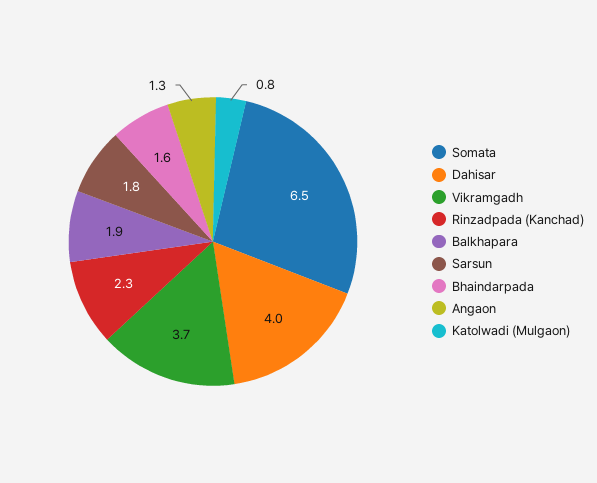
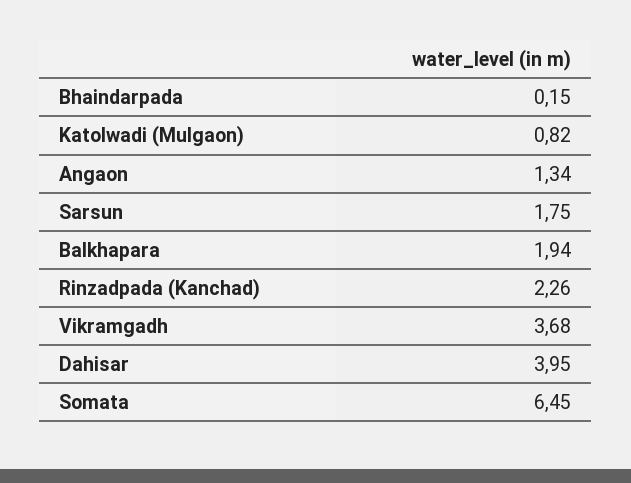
  {
    "Somata": 6.45,
    "Dahisar": 3.95,
    "Vikramgadh": 3.68,
    "Rinzadpada (Kanchad)": 2.26,
    "Balkhapara": 1.94,
    "Sarsun": 1.75,
-   "Bhaindarpada": 1.6,
+   "Bhaindarpada": 0.15,
    "Angaon": 1.34,
    "Katolwadi (Mulgaon)": 0.82
  }

